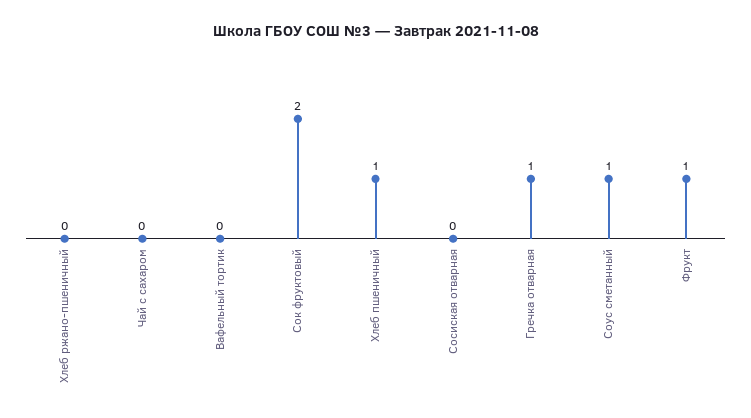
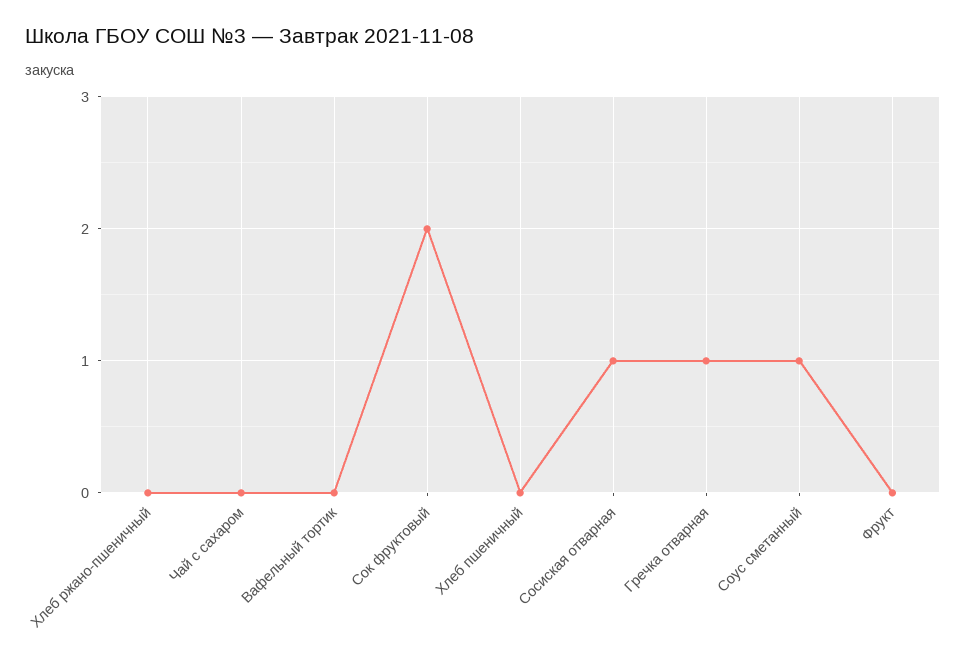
  {
    "Хлеб ржано-пшеничный": 0,
    "Чай с сахаром": 0,
    "Вафельный тортик": 0,
    "Сок фруктовый": 2,
-   "Хлеб пшеничный": 1,
+   "Хлеб пшеничный": 0,
-   "Сосиская отварная": 0,
+   "Сосиская отварная": 1,
    "Гречка отварная": 1,
    "Соус сметанный": 1,
-   "Фрукт": 1
+   "Фрукт": 0
  }

